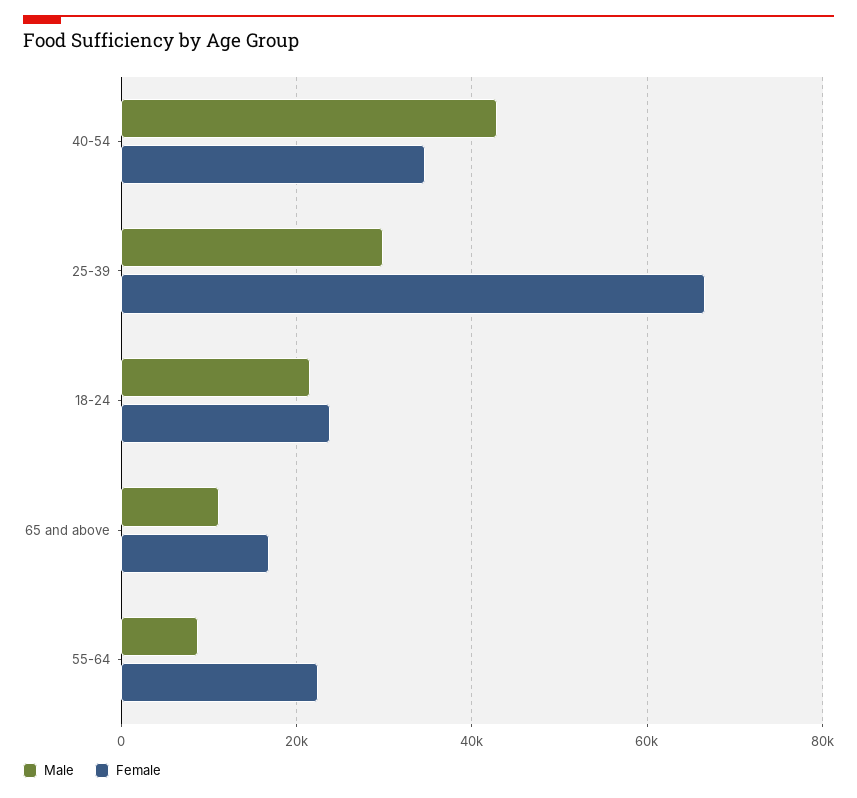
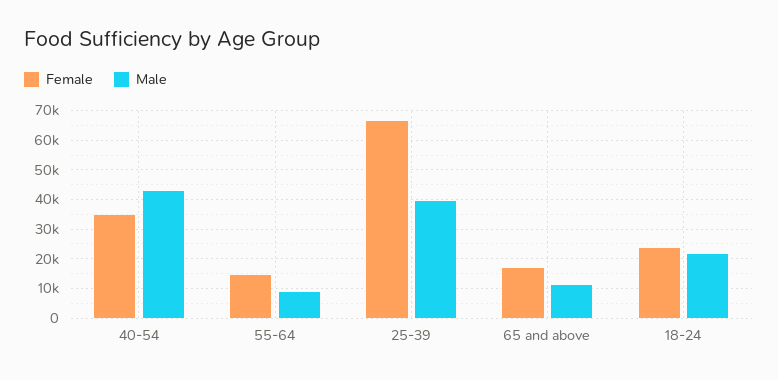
  {
    "Male": {
      "40-54": 42000,
-     "25-39": 30000,
+     "25-39": 40000,
      "18-24": 22000,
      "65 and above": 12000,
      "55-64": 8000
    },
    "Female": {
      "40-54": 34000,
      "25-39": 66000,
      "18-24": 24000,
      "65 and above": 16000,
-     "55-64": 22000
+     "55-64": 15000
    }
  }

